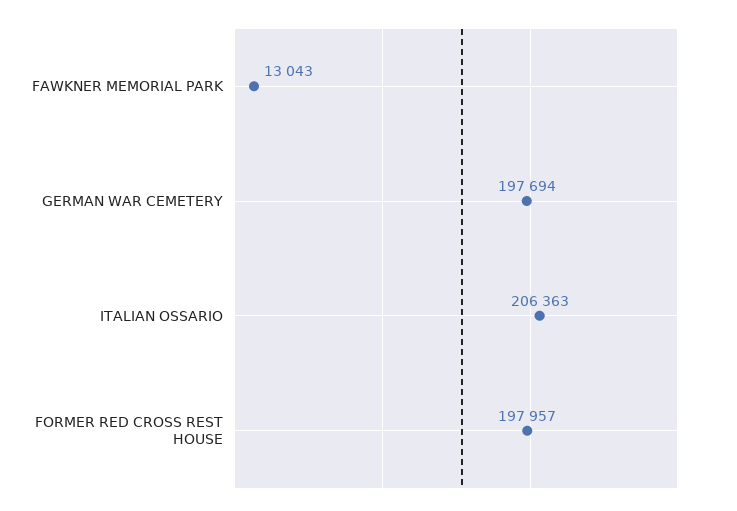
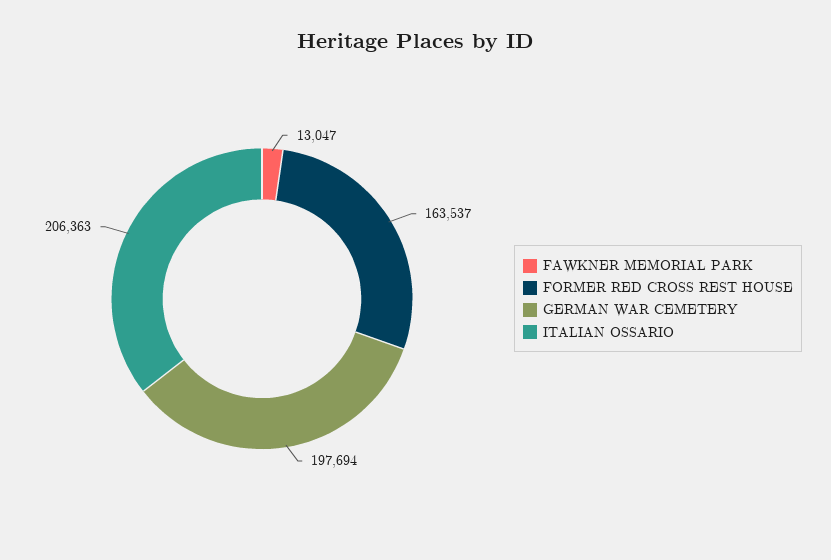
  {
-   "FAWKNER MEMORIAL PARK": 13043,
+   "FAWKNER MEMORIAL PARK": 13047,
    "GERMAN WAR CEMETERY": 197694,
    "ITALIAN OSSARIO": 206363,
-   "FORMER RED CROSS REST HOUSE": 197957
+   "FORMER RED CROSS REST HOUSE": 163537
  }

